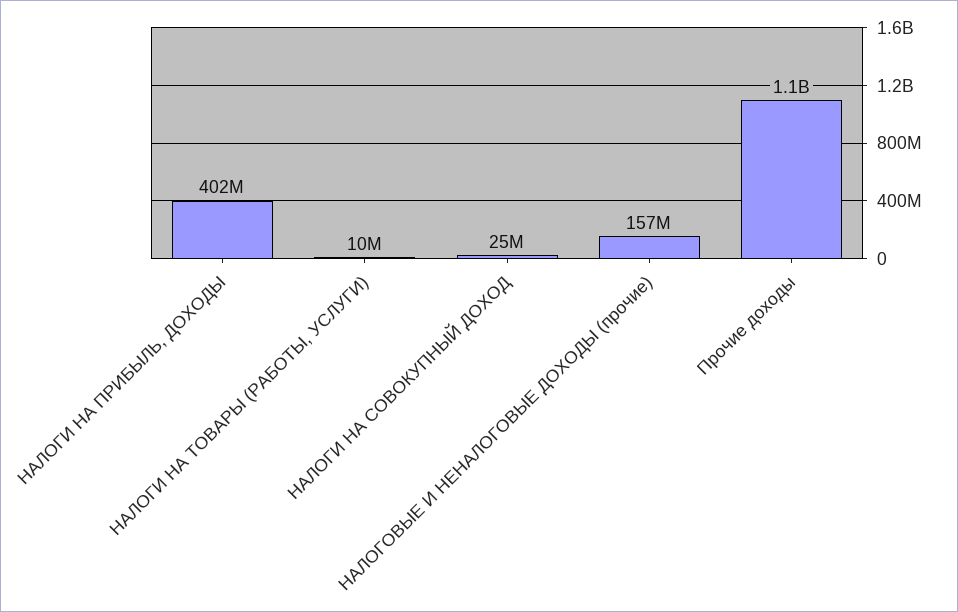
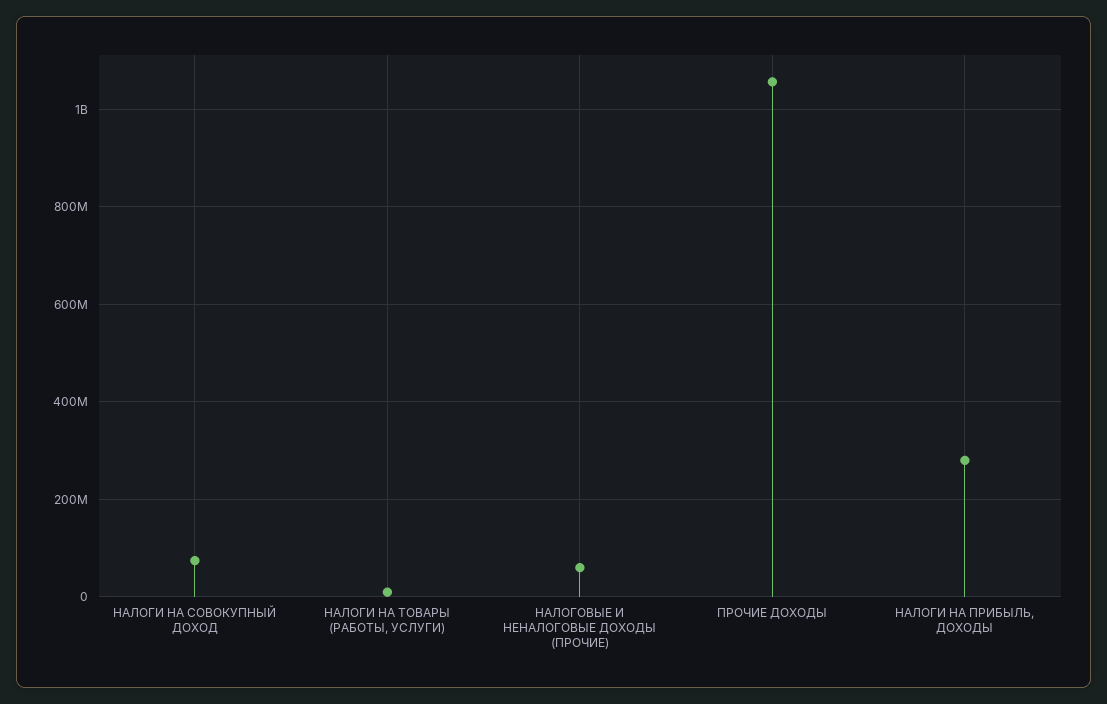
  {
-   "НАЛОГИ НА ПРИБЫЛЬ, ДОХОДЫ": 402000000,
+   "НАЛОГИ НА ПРИБЫЛЬ, ДОХОДЫ": 280000000,
    "НАЛОГИ НА ТОВАРЫ (РАБОТЫ, УСЛУГИ)": 10000000,
-   "НАЛОГИ НА СОВОКУПНЫЙ ДОХОД": 25000000,
+   "НАЛОГИ НА СОВОКУПНЫЙ ДОХОД": 80000000,
-   "НАЛОГОВЫЕ И НЕНАЛОГОВЫЕ ДОХОДЫ (прочие)": 157000000,
+   "НАЛОГОВЫЕ И НЕНАЛОГОВЫЕ ДОХОДЫ (прочие)": 60000000,
    "Прочие доходы": 1100000000
  }

